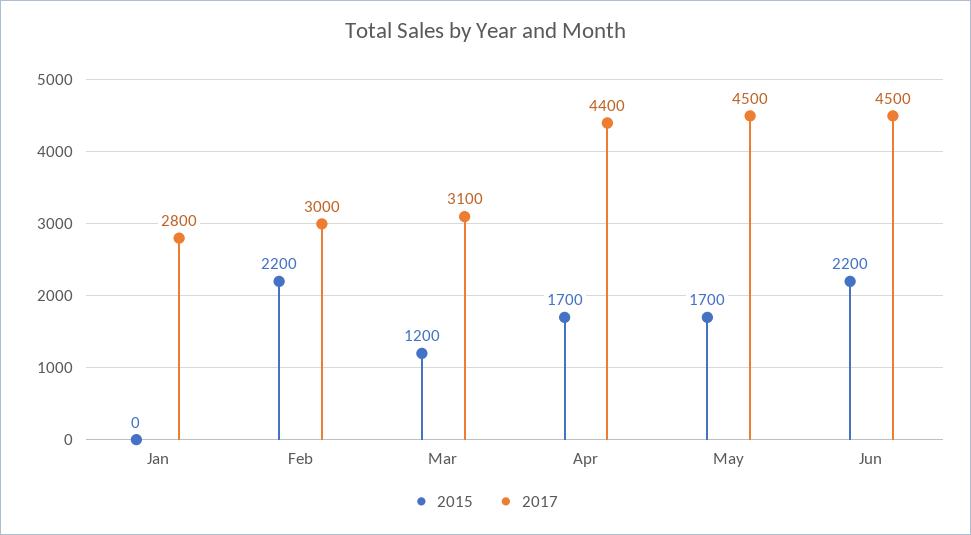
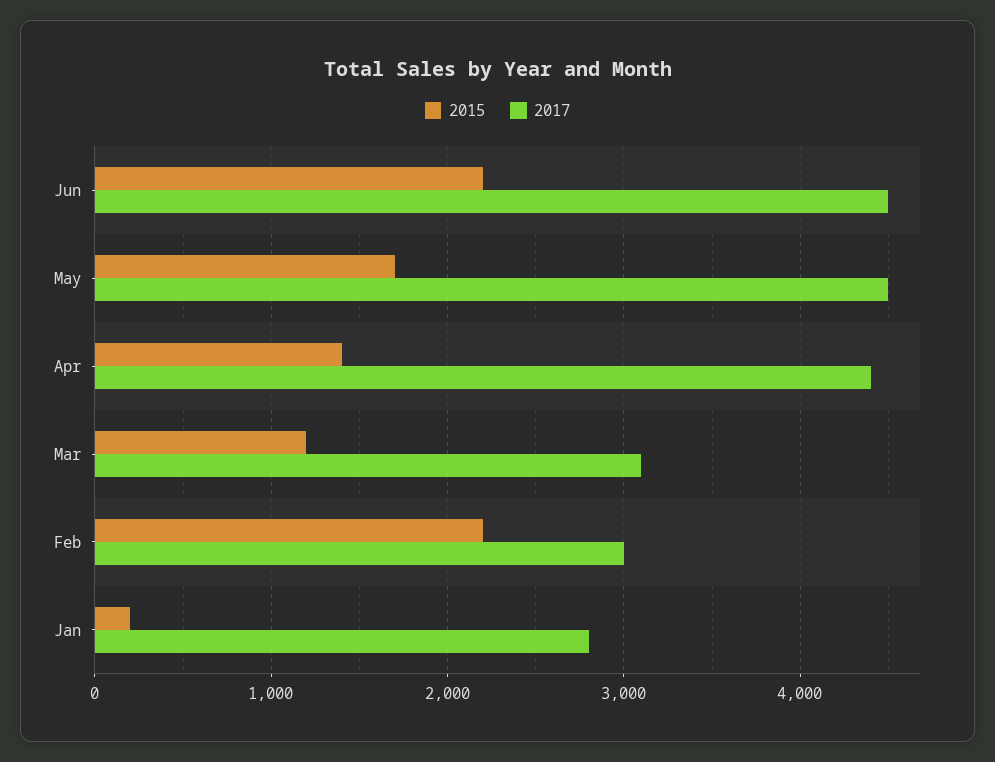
  {
    "2015": {
-     "Jan": 0,
+     "Jan": 200,
      "Feb": 2200,
      "Mar": 1200,
-     "Apr": 1700,
+     "Apr": 1400,
      "May": 1700,
      "Jun": 2200
    },
    "2017": {
      "Jan": 2800,
      "Feb": 3000,
      "Mar": 3100,
      "Apr": 4400,
      "May": 4500,
      "Jun": 4500
    }
  }

